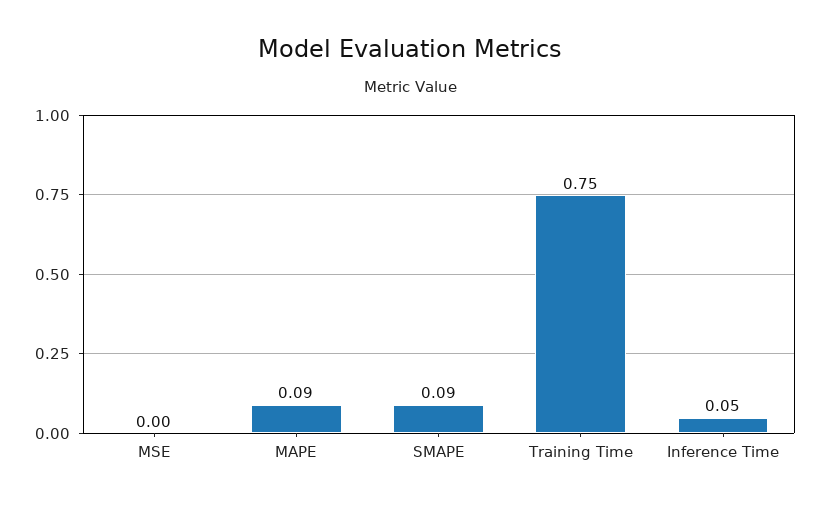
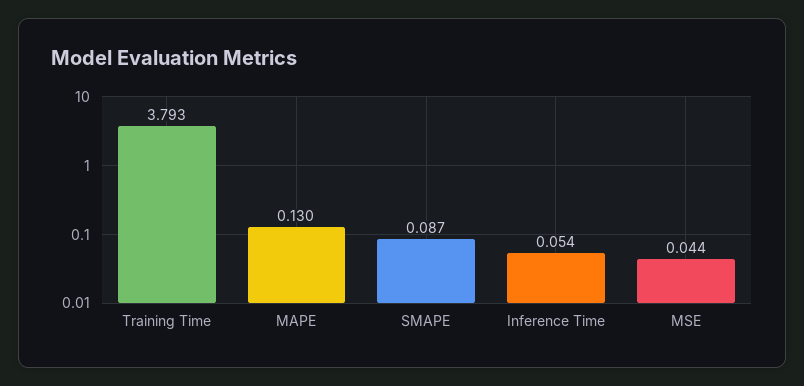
  {
-   "MSE": 0,
+   "MSE": 0.044,
-   "MAPE": 0.09,
+   "MAPE": 0.13,
    "SMAPE": 0.087,
-   "Training Time": 0.75,
+   "Training Time": 3.793,
    "Inference Time": 0.054
  }

